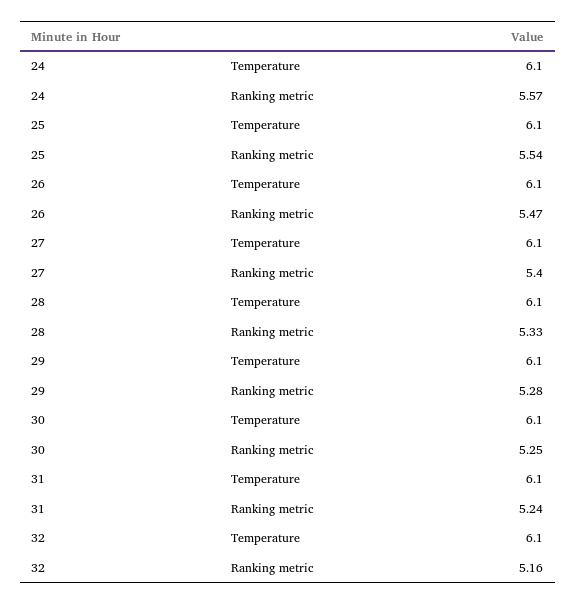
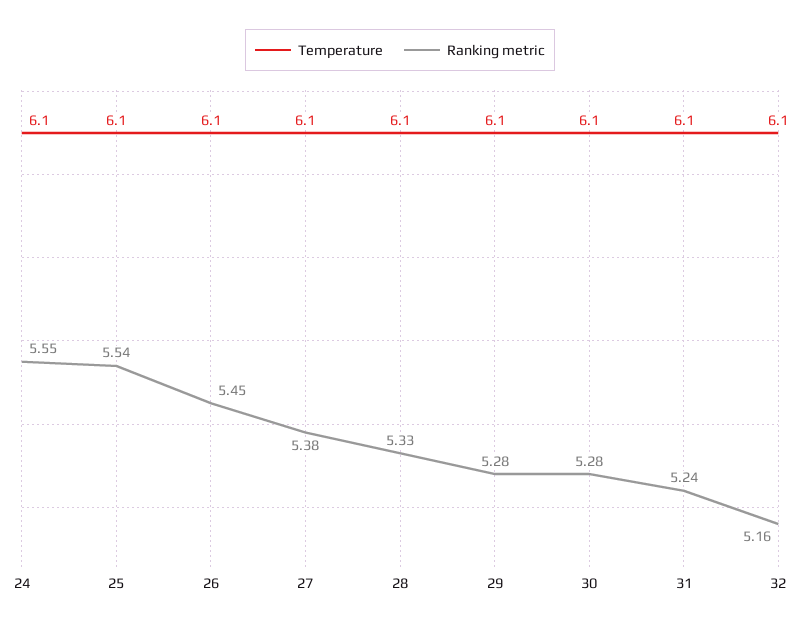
  {
    "Temperature": {
      "24": 6.1,
      "25": 6.1,
      "26": 6.1,
      "27": 6.1,
      "28": 6.1,
      "29": 6.1,
      "30": 6.1,
      "31": 6.1,
      "32": 6.1
    },
    "Ranking metric": {
-     "24": 5.57,
+     "24": 5.55,
      "25": 5.54,
-     "26": 5.47,
+     "26": 5.45,
-     "27": 5.4,
+     "27": 5.38,
      "28": 5.33,
      "29": 5.28,
-     "30": 5.25,
+     "30": 5.28,
      "31": 5.24,
      "32": 5.16
    }
  }

